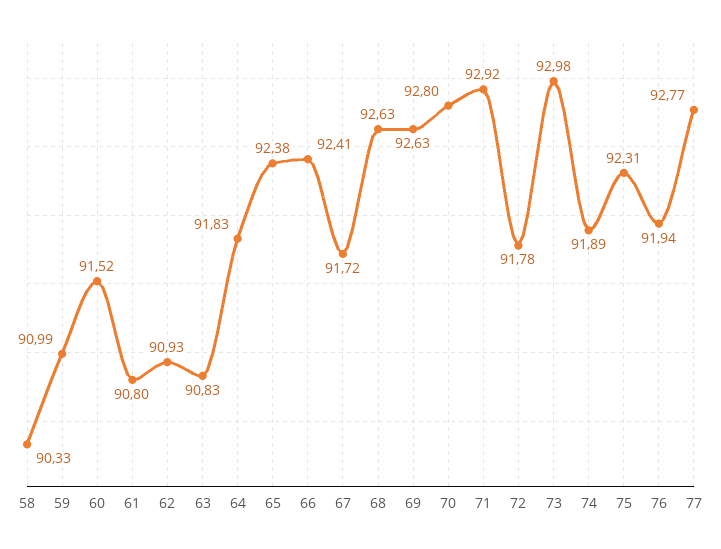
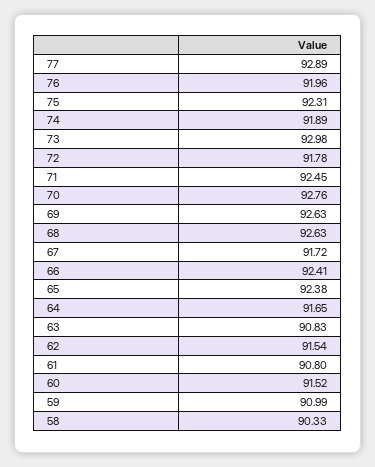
  {
    "58": 90.33,
    "59": 90.99,
    "60": 91.52,
    "61": 90.8,
-   "62": 90.93,
+   "62": 91.54,
    "63": 90.83,
-   "64": 91.83,
+   "64": 91.65,
    "65": 92.38,
    "66": 92.41,
    "67": 91.72,
    "68": 92.63,
    "69": 92.63,
-   "70": 92.8,
+   "70": 92.76,
-   "71": 92.92,
+   "71": 92.45,
    "72": 91.78,
    "73": 92.98,
    "74": 91.89,
    "75": 92.31,
-   "76": 91.94,
+   "76": 91.96,
-   "77": 92.77
+   "77": 92.89
  }

